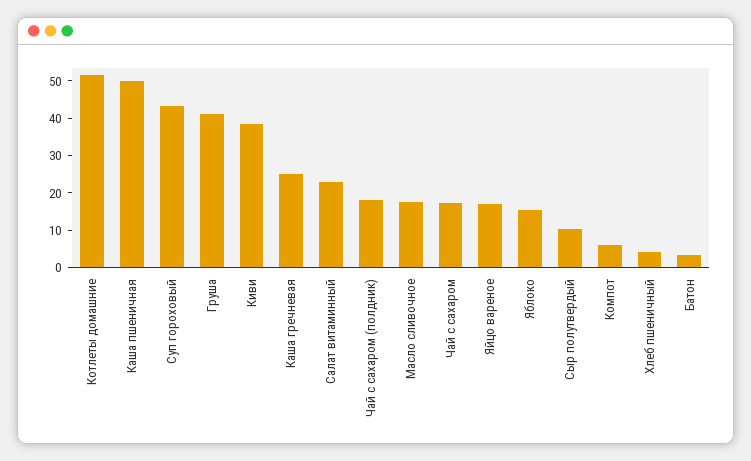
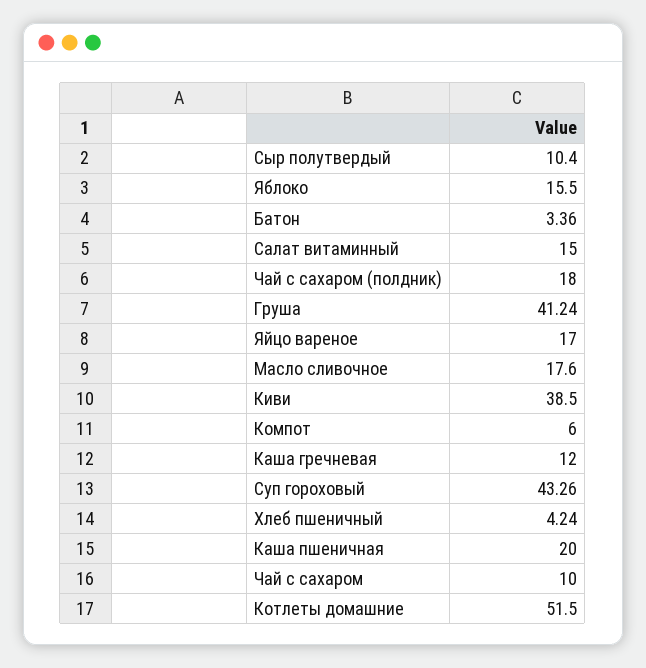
  {
    "Котлеты домашние": 51.5,
-   "Каша пшеничная": 50,
+   "Каша пшеничная": 20,
    "Суп гороховый": 43.26,
    "Груша": 41.24,
    "Киви": 38.5,
-   "Каша гречневая": 25,
+   "Каша гречневая": 12,
-   "Салат витаминный": 22.5,
+   "Салат витаминный": 15,
    "Чай с сахаром (полдник)": 18,
    "Масло сливочное": 17.6,
-   "Чай с сахаром": 17.5,
+   "Чай с сахаром": 10,
    "Яйцо вареное": 17,
    "Яблоко": 15.5,
    "Сыр полутвердый": 10.4,
    "Компот": 6,
    "Хлеб пшеничный": 4.24,
    "Батон": 3.36
  }

